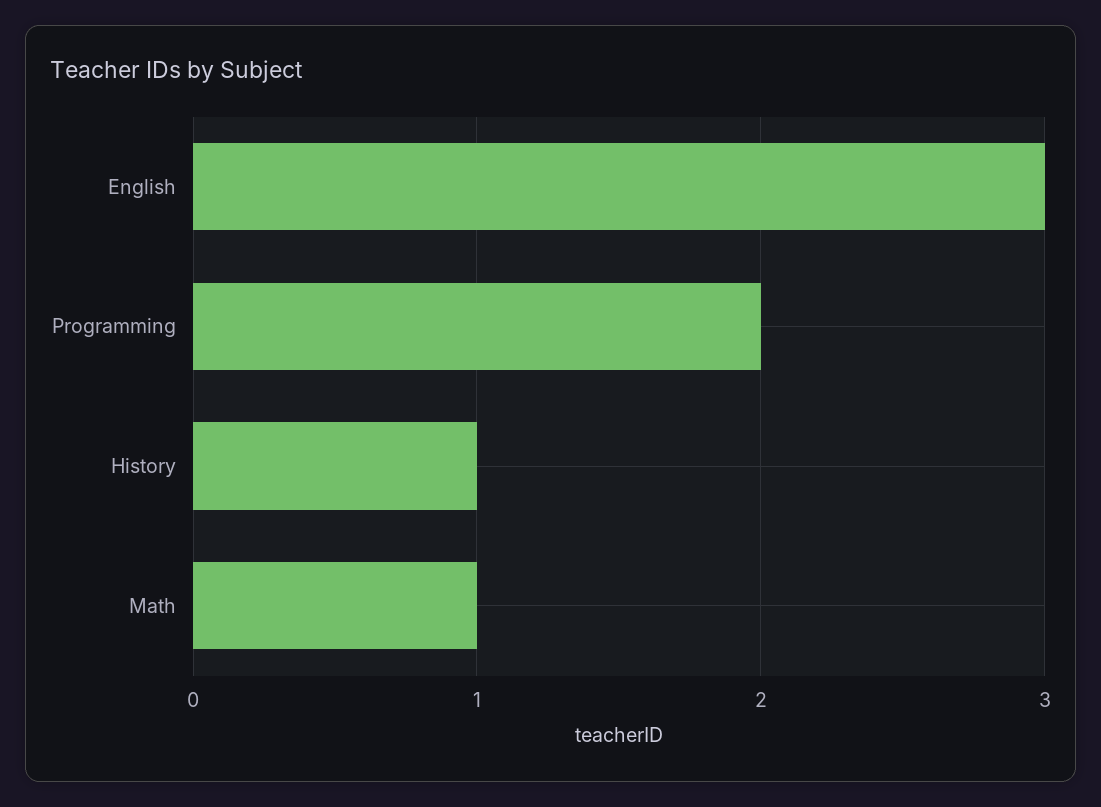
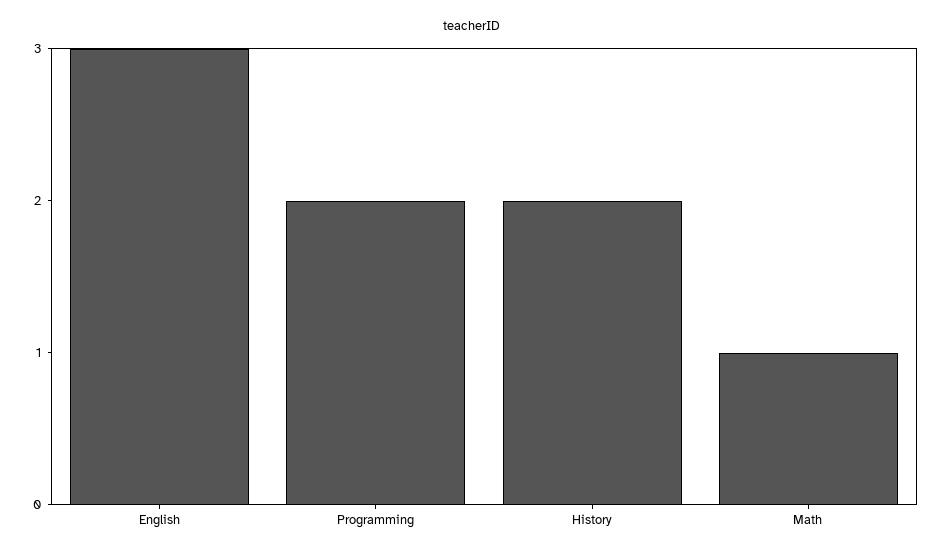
  {
    "English": 3,
    "Programming": 2,
-   "History": 1,
+   "History": 2,
    "Math": 1
  }

